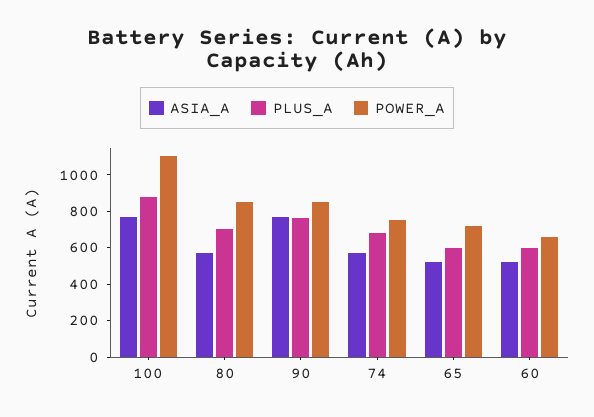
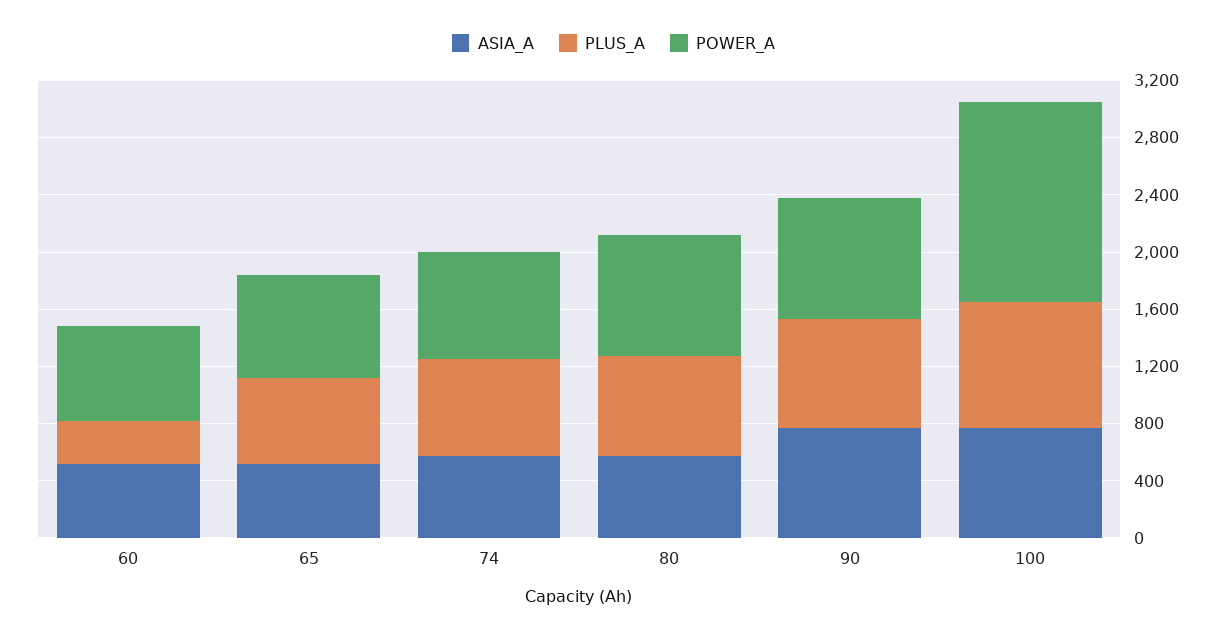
  {
    "ASIA_A": {
      "100": 750,
      "80": 550,
      "90": 750,
      "74": 550,
      "65": 500,
      "60": 500
    },
    "PLUS_A": {
      "100": 900,
      "80": 700,
      "90": 750,
      "74": 700,
      "65": 600,
-     "60": 600
+     "60": 300
    },
    "POWER_A": {
-     "100": 1100,
+     "100": 1400,
      "80": 850,
      "90": 850,
      "74": 750,
      "65": 700,
      "60": 650
    }
  }

